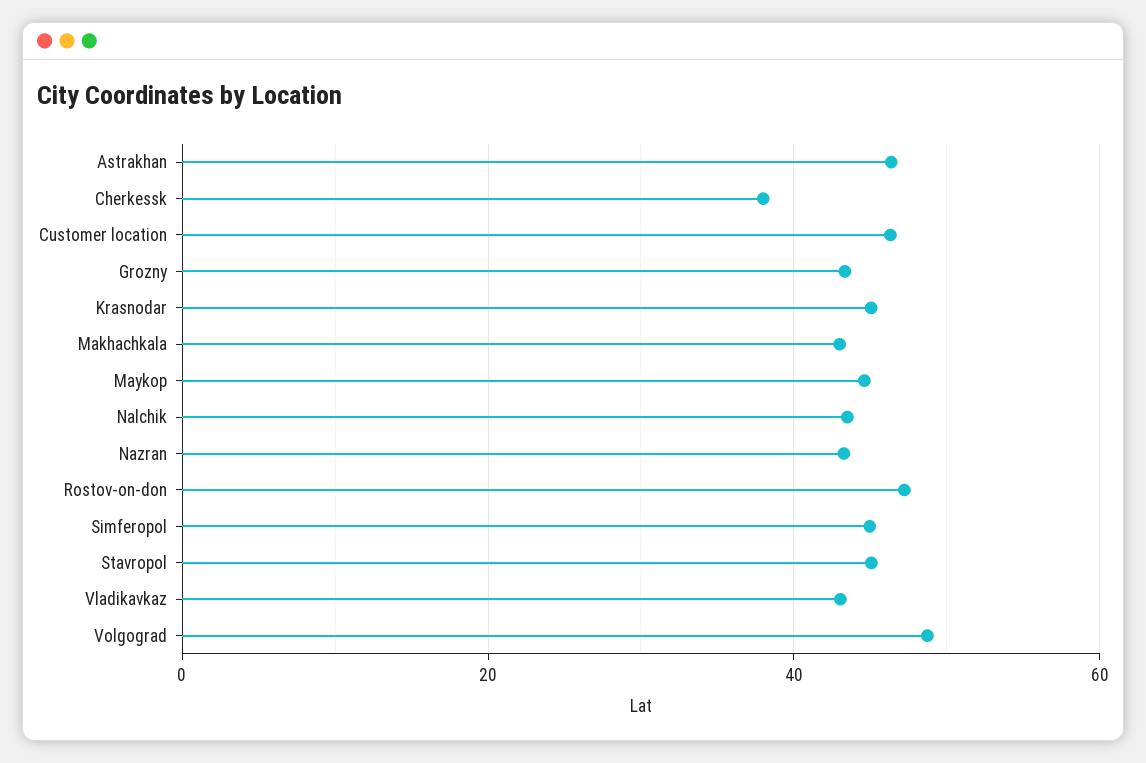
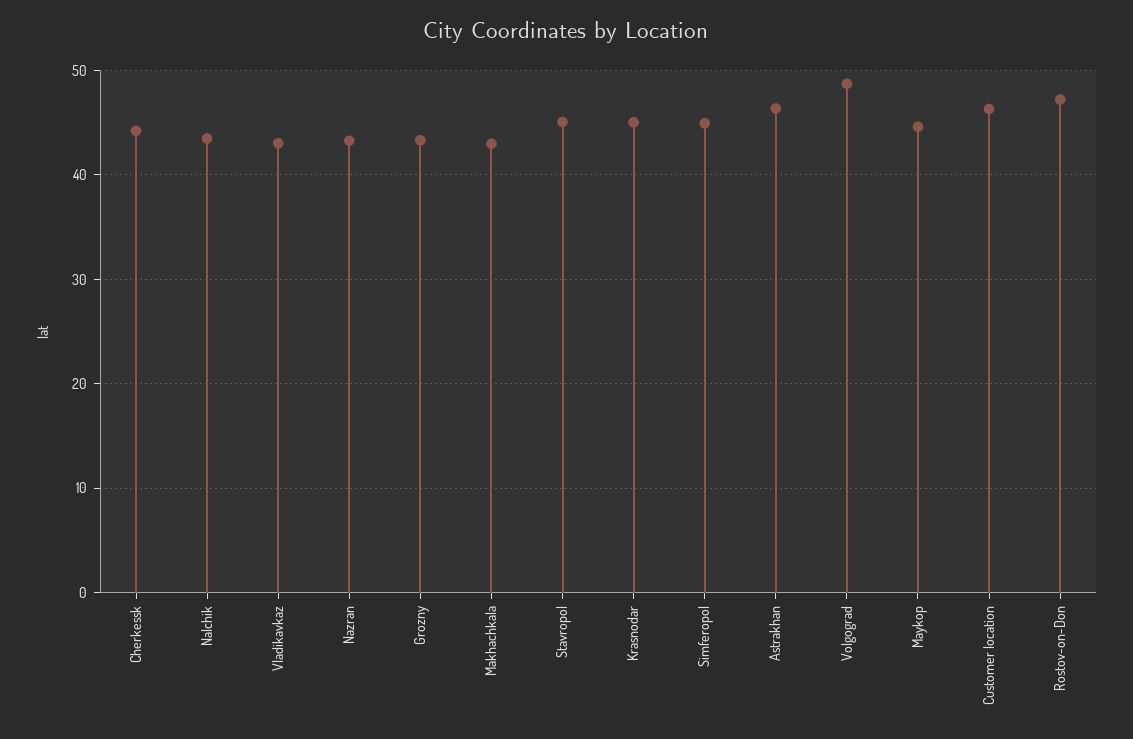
  {
    "Astrakhan": 46,
-   "Cherkessk": 38,
+   "Cherkessk": 44,
    "Customer location": 46,
    "Grozny": 43,
    "Krasnodar": 45,
    "Makhachkala": 43,
    "Maykop": 45,
    "Nalchik": 44,
    "Nazran": 43,
    "Rostov-on-don": 47,
    "Simferopol": 45,
    "Stavropol": 45,
    "Vladikavkaz": 43,
    "Volgograd": 49
  }

